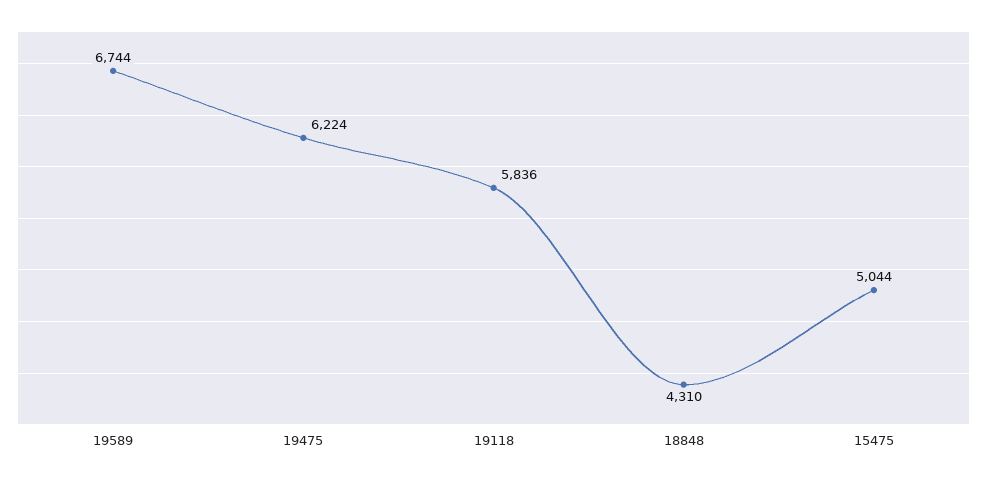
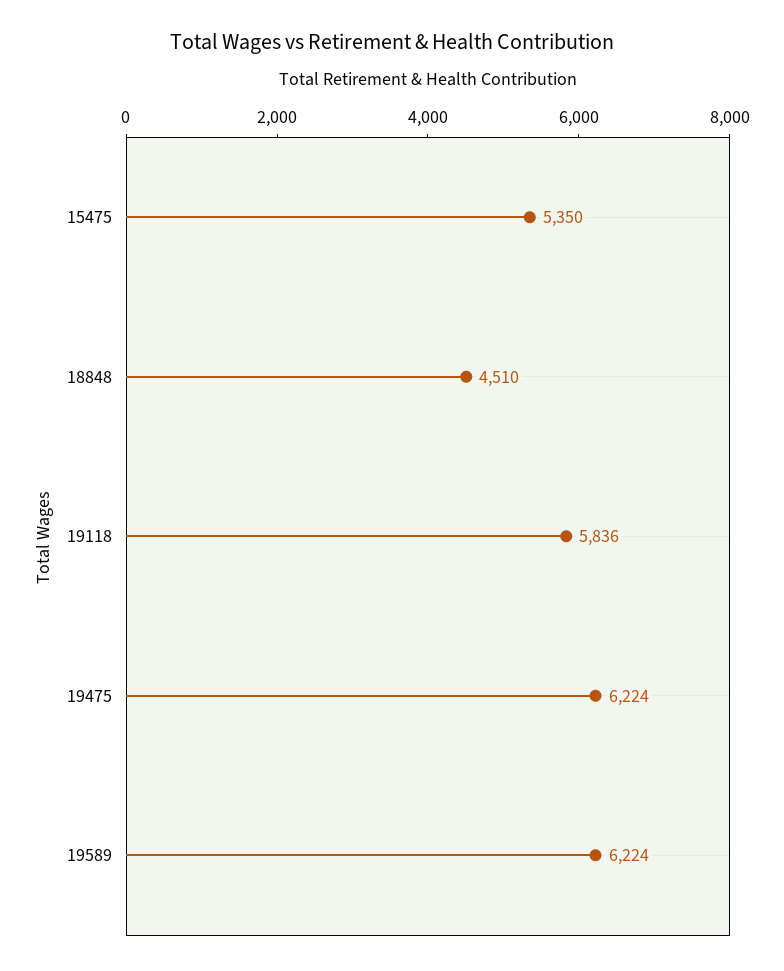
  {
-   "19589": 6744,
+   "19589": 6224,
    "19475": 6224,
    "19118": 5836,
-   "18848": 4310,
+   "18848": 4510,
-   "15475": 5044
+   "15475": 5350
  }

